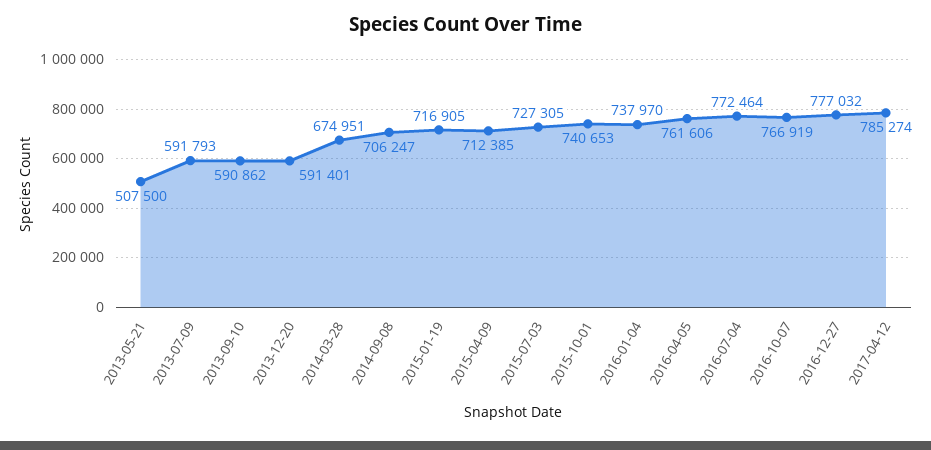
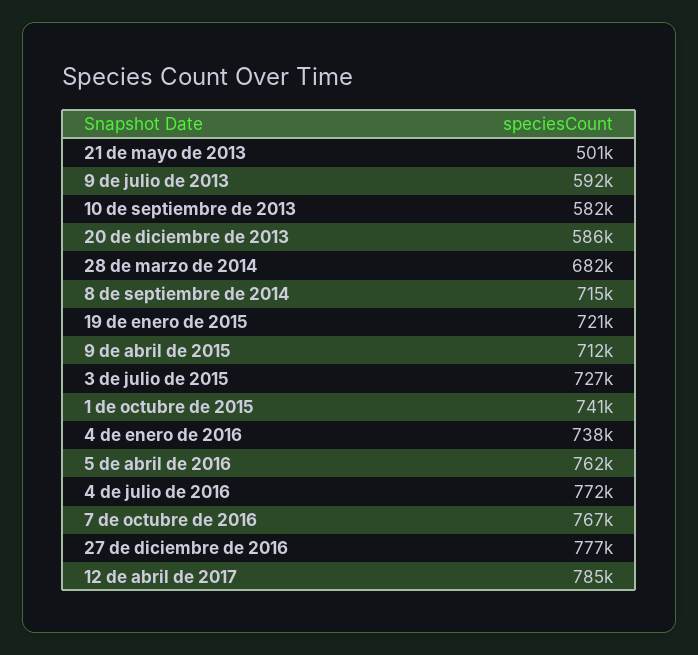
  {
-   "2013-05-21": 507500,
+   "2013-05-21": 501000,
    "2013-07-09": 591793,
-   "2013-09-10": 590862,
+   "2013-09-10": 582000,
-   "2013-12-20": 591401,
+   "2013-12-20": 586000,
-   "2014-03-28": 674951,
+   "2014-03-28": 682000,
-   "2014-09-08": 706247,
+   "2014-09-08": 715000,
-   "2015-01-19": 716905,
+   "2015-01-19": 721000,
    "2015-04-09": 712385,
    "2015-07-03": 727305,
    "2015-10-01": 740653,
    "2016-01-04": 737970,
    "2016-04-05": 761606,
    "2016-07-04": 772464,
    "2016-10-07": 766919,
    "2016-12-27": 777032,
    "2017-04-12": 785274
  }

